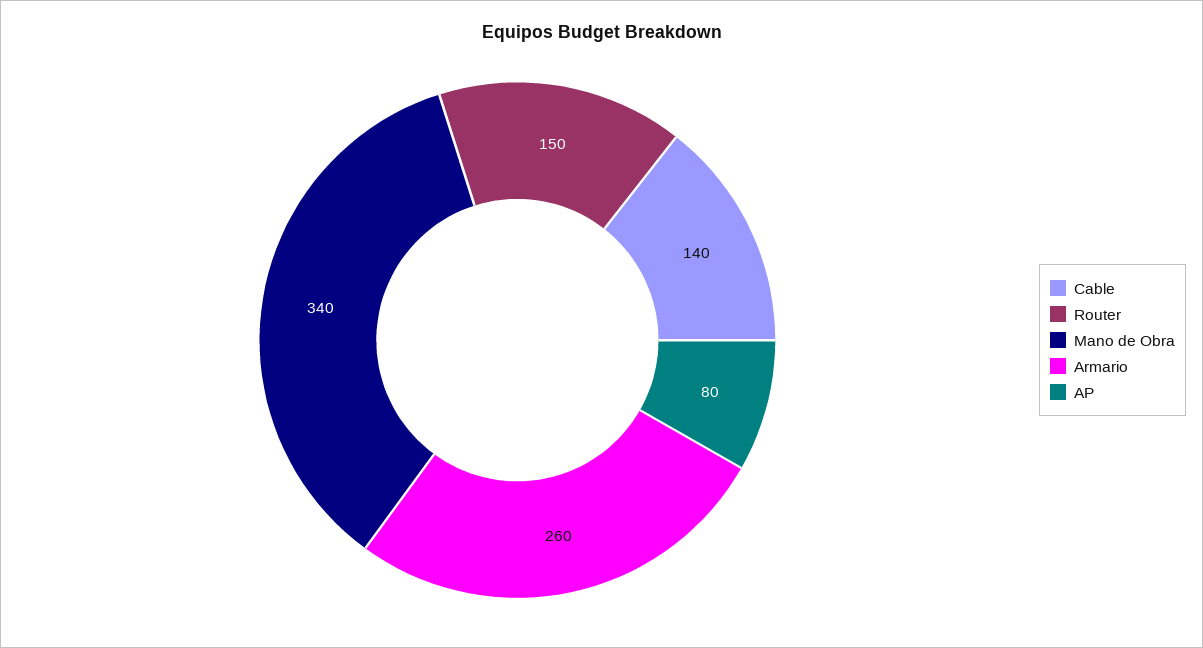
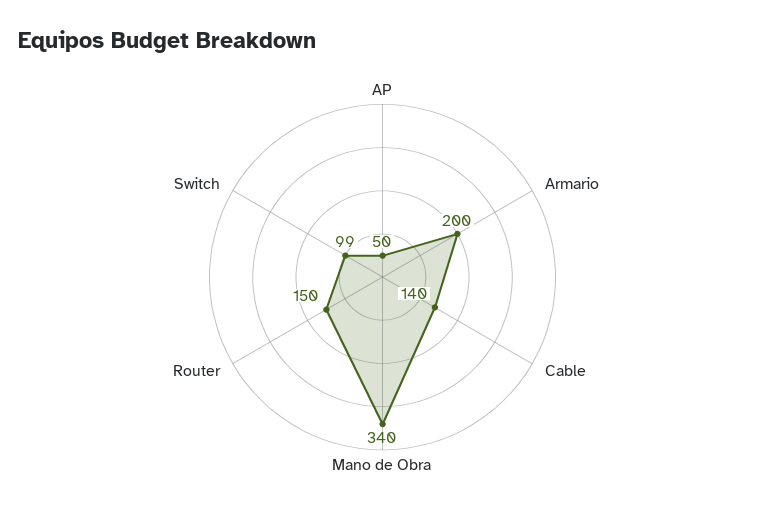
  {
    "Cable": 140,
    "Router": 150,
    "Mano de Obra": 340,
-   "Armario": 260,
+   "Armario": 200,
-   "AP": 80
+   "AP": 50,
+   "Switch": 99
  }

